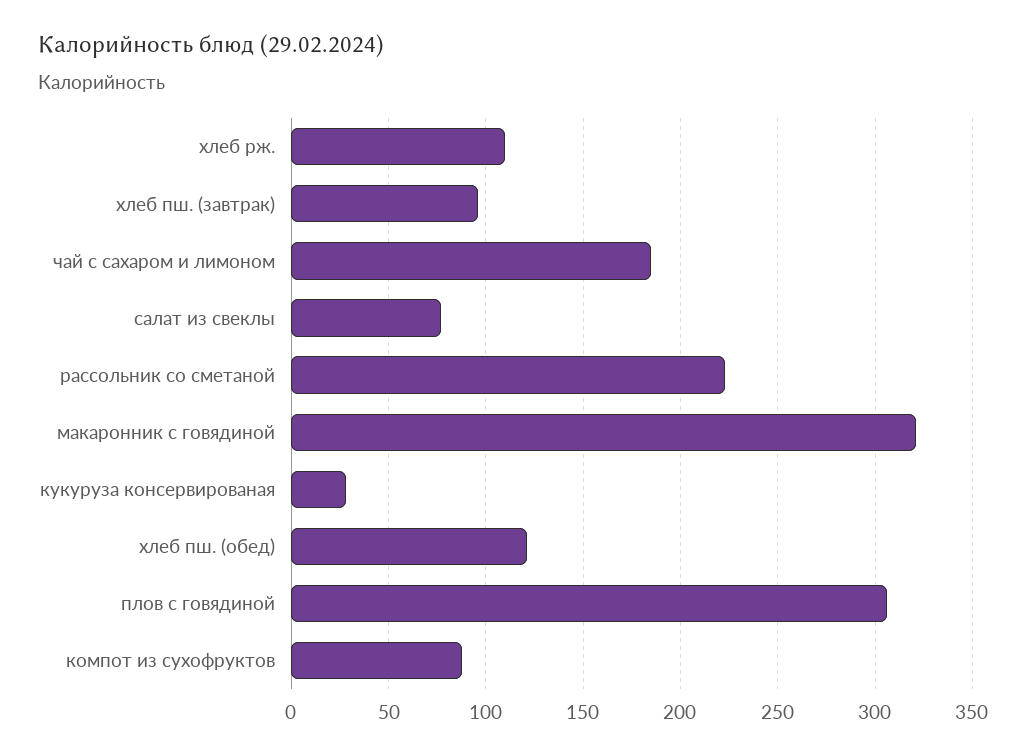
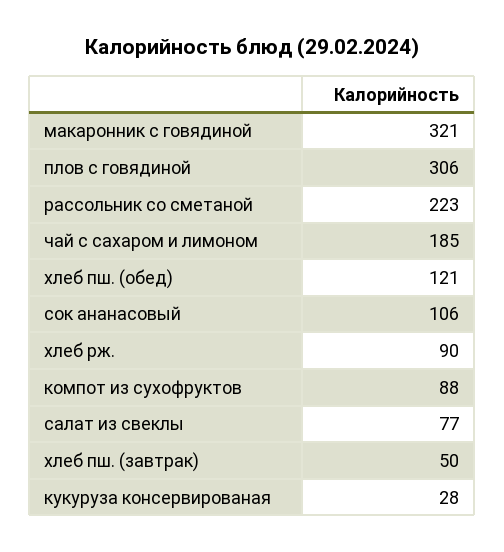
  {
-   "хлеб рж.": 110,
+   "хлеб рж.": 90,
-   "хлеб пш. (завтрак)": 95,
+   "хлеб пш. (завтрак)": 50,
    "чай с сахаром и лимоном": 185,
    "салат из свеклы": 77,
    "рассольник со сметаной": 223,
    "макаронник с говядиной": 321,
    "кукуруза консервированая": 28,
    "хлеб пш. (обед)": 121,
    "плов с говядиной": 306,
-   "компот из сухофруктов": 88
+   "компот из сухофруктов": 88,
+   "сок ананасовый": 106
  }

